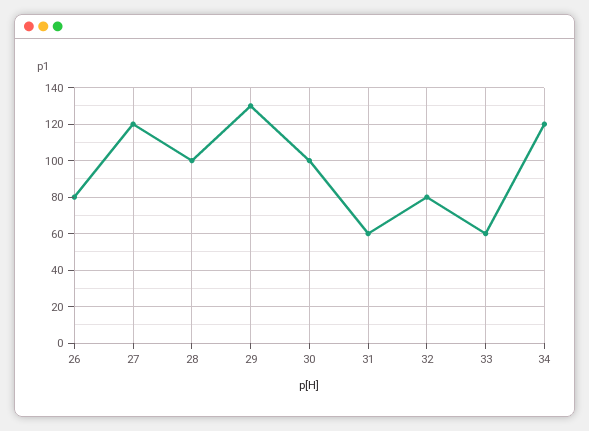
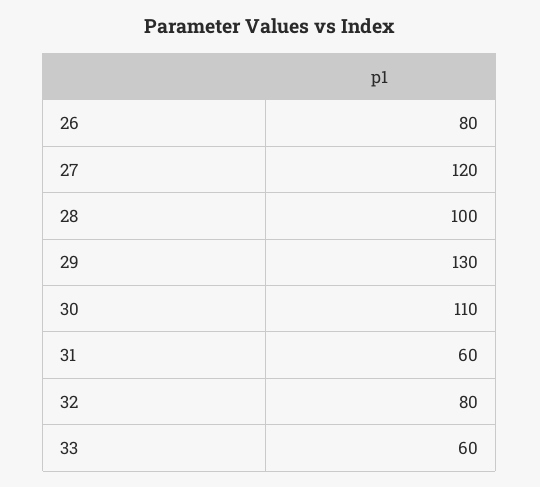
  {
    "26": 80,
    "27": 120,
    "28": 100,
    "29": 130,
-   "30": 100,
+   "30": 110,
    "31": 60,
    "32": 80,
-   "33": 60,
+   "33": 60
-   "34": 120
  }

